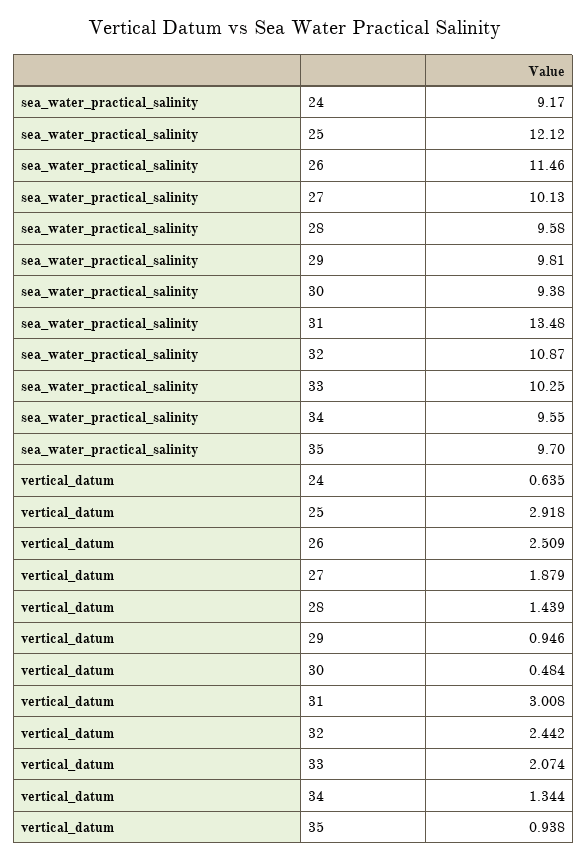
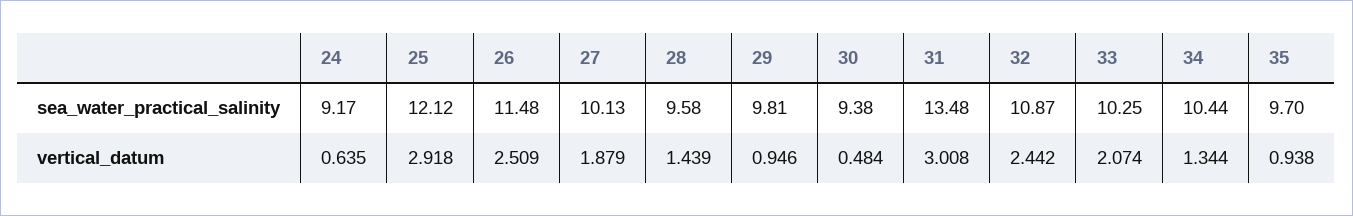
  {
    "sea_water_practical_salinity": {
      "24": 9.17,
      "25": 12.12,
-     "26": 11.46,
+     "26": 11.48,
      "27": 10.13,
      "28": 9.58,
      "29": 9.81,
      "30": 9.38,
      "31": 13.48,
      "32": 10.87,
      "33": 10.25,
-     "34": 9.55,
+     "34": 10.44,
      "35": 9.7
    },
    "vertical_datum": {
      "24": 0.635,
      "25": 2.918,
      "26": 2.509,
      "27": 1.879,
      "28": 1.439,
      "29": 0.946,
      "30": 0.484,
      "31": 3.008,
      "32": 2.442,
      "33": 2.074,
      "34": 1.344,
      "35": 0.938
    }
  }

